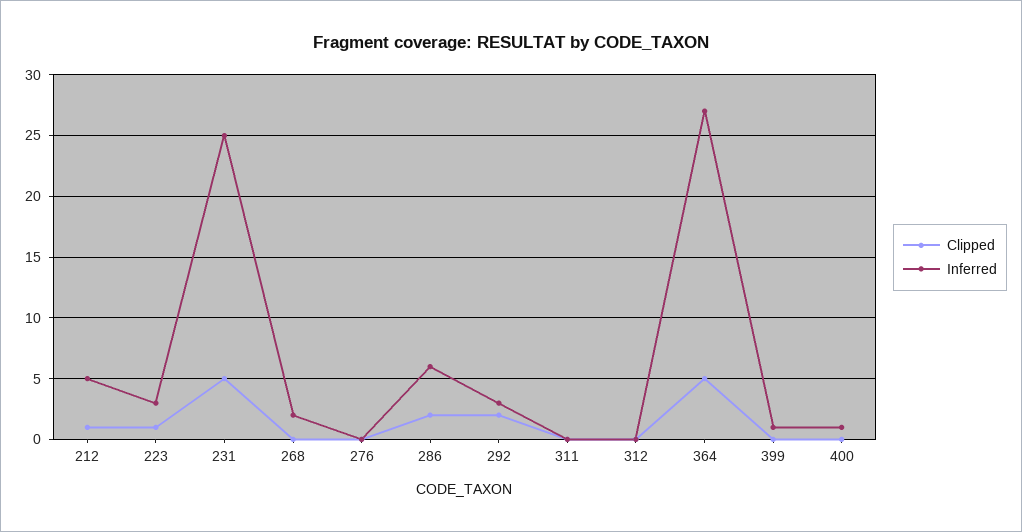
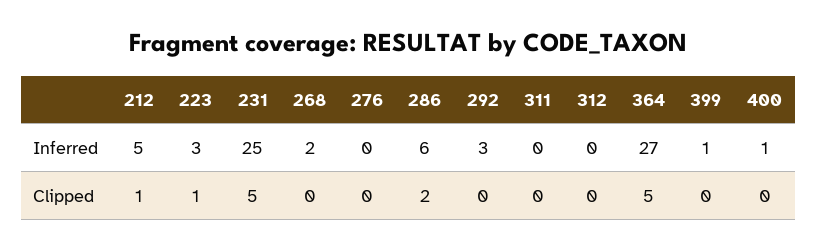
  {
    "Clipped": {
      "212": 1,
      "223": 1,
      "231": 5,
      "268": 0,
      "276": 0,
      "286": 2,
-     "292": 2,
+     "292": 0,
      "311": 0,
      "312": 0,
      "364": 5,
      "399": 0,
      "400": 0
    },
    "Inferred": {
      "212": 5,
      "223": 3,
      "231": 25,
      "268": 2,
      "276": 0,
      "286": 6,
      "292": 3,
      "311": 0,
      "312": 0,
      "364": 27,
      "399": 1,
      "400": 1
    }
  }

